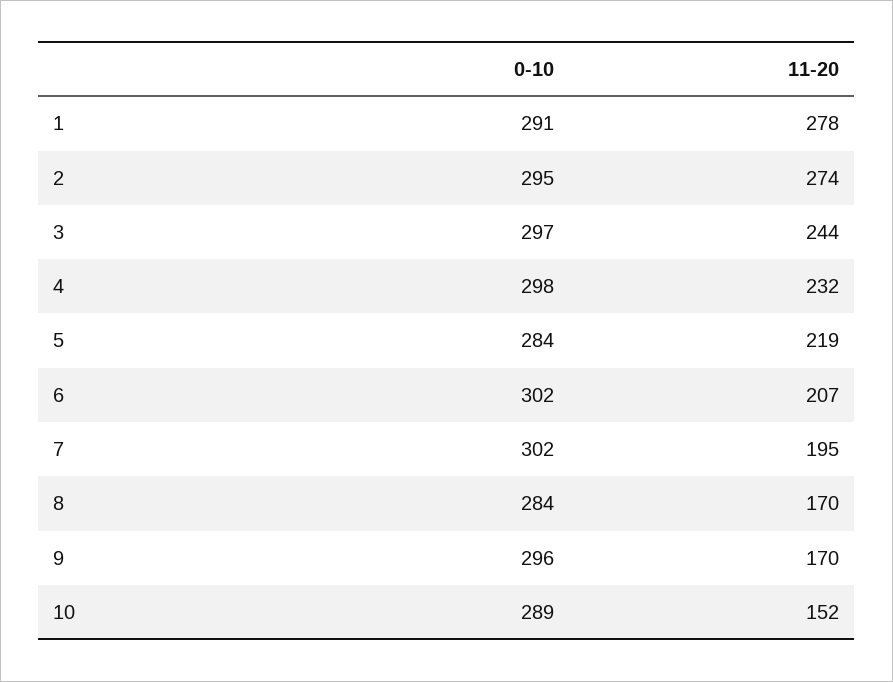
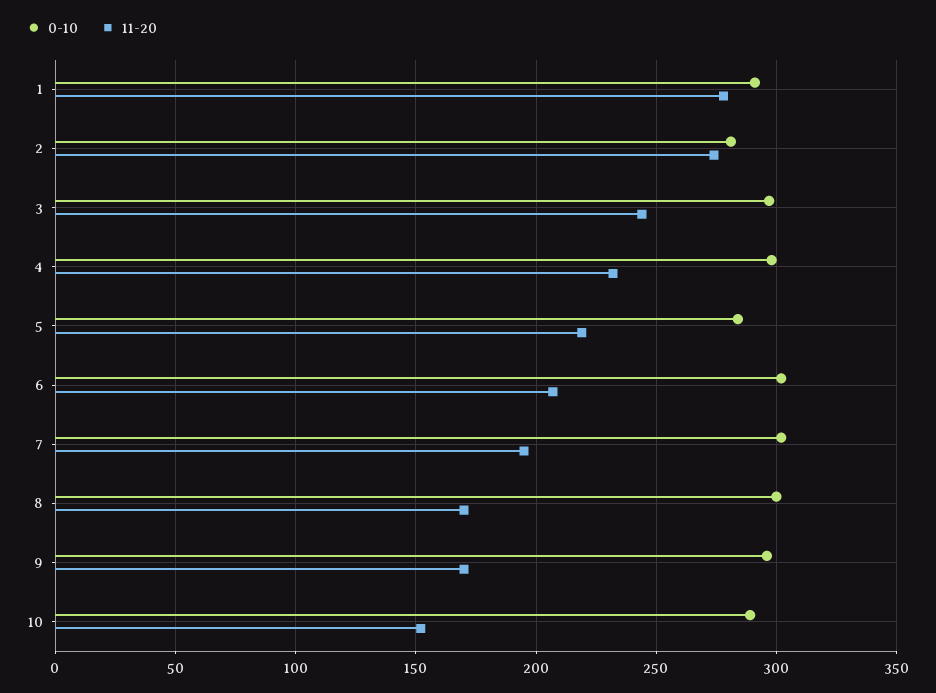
  {
    "0-10": {
      "1": 291,
-     "2": 295,
+     "2": 280,
      "3": 297,
      "4": 298,
      "5": 284,
      "6": 302,
      "7": 302,
-     "8": 284,
+     "8": 300,
      "9": 296,
      "10": 289
    },
    "11-20": {
      "1": 278,
      "2": 274,
      "3": 244,
      "4": 232,
      "5": 219,
      "6": 207,
      "7": 195,
      "8": 170,
      "9": 170,
      "10": 152
    }
  }

